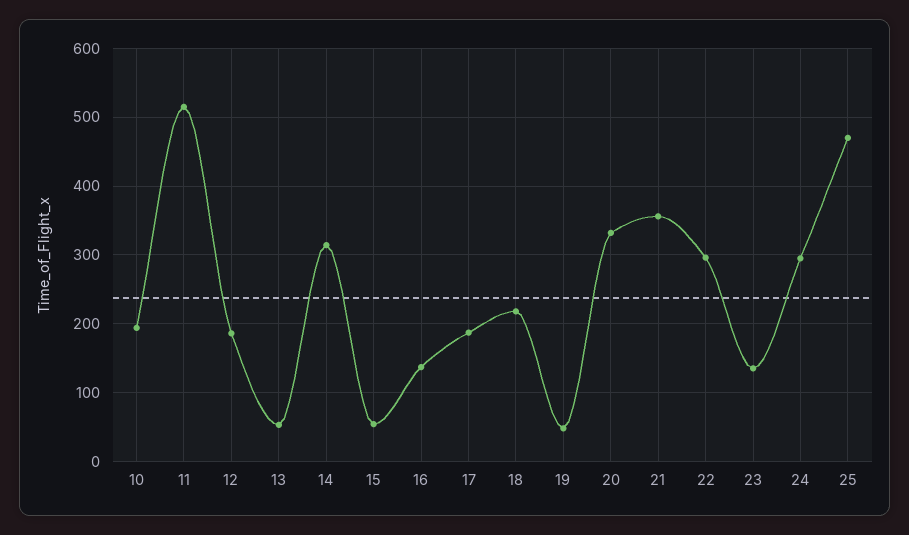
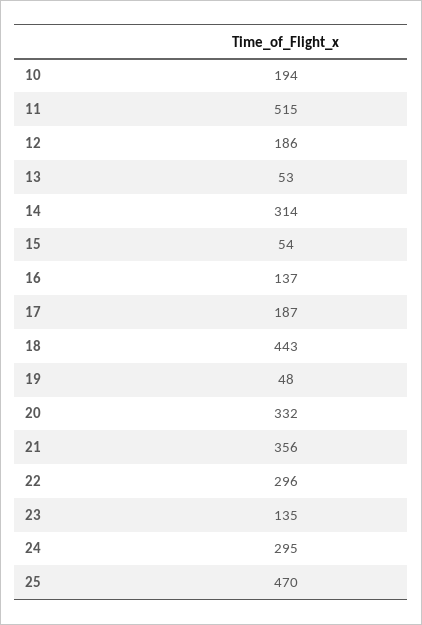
  {
    "10": 194,
    "11": 515,
    "12": 186,
    "13": 53,
    "14": 314,
    "15": 54,
    "16": 137,
    "17": 187,
-   "18": 220,
+   "18": 443,
    "19": 48,
    "20": 332,
    "21": 356,
    "22": 296,
    "23": 135,
    "24": 295,
    "25": 470
  }

